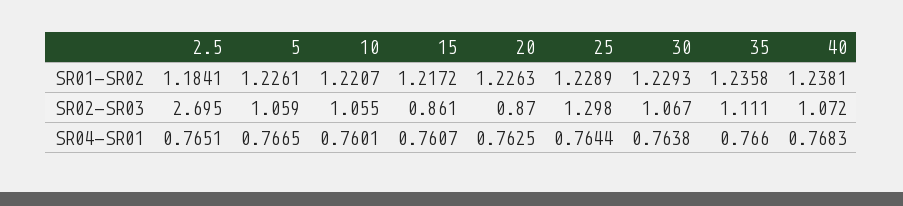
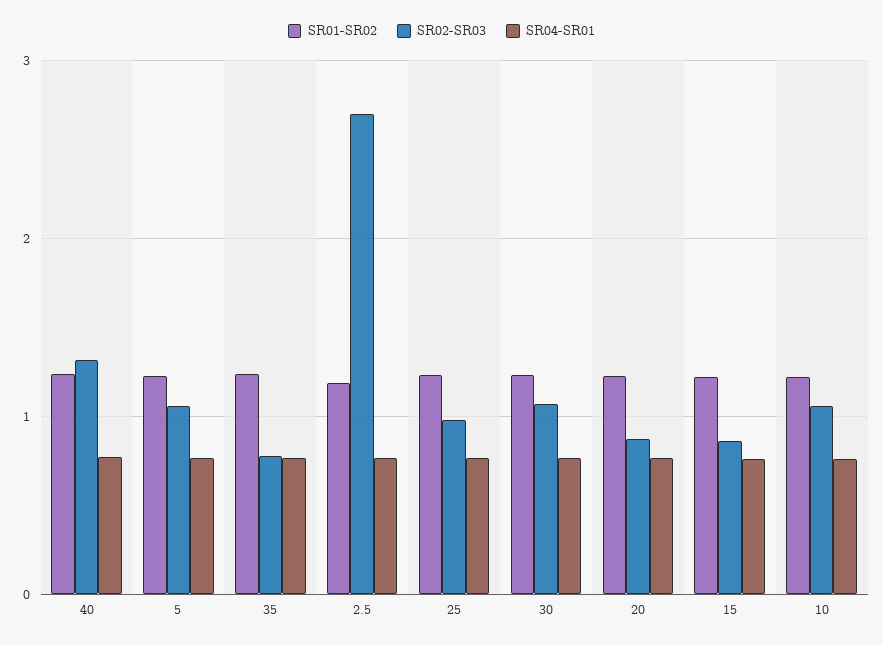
  {
    "SR01-SR02": {
      "2.5": 1.1841,
      "5": 1.2261,
      "10": 1.2207,
      "15": 1.2172,
      "20": 1.2263,
      "25": 1.2289,
      "30": 1.2293,
      "35": 1.2358,
      "40": 1.2381
    },
    "SR02-SR03": {
      "2.5": 2.695,
      "5": 1.059,
      "10": 1.055,
      "15": 0.861,
      "20": 0.87,
-     "25": 1.298,
+     "25": 1,
      "30": 1.067,
-     "35": 1.111,
+     "35": 0.8,
-     "40": 1.072
+     "40": 1.3
    },
    "SR04-SR01": {
      "2.5": 0.7651,
      "5": 0.7665,
      "10": 0.7601,
      "15": 0.7607,
      "20": 0.7625,
      "25": 0.7644,
      "30": 0.7638,
      "35": 0.766,
      "40": 0.7683
    }
  }

